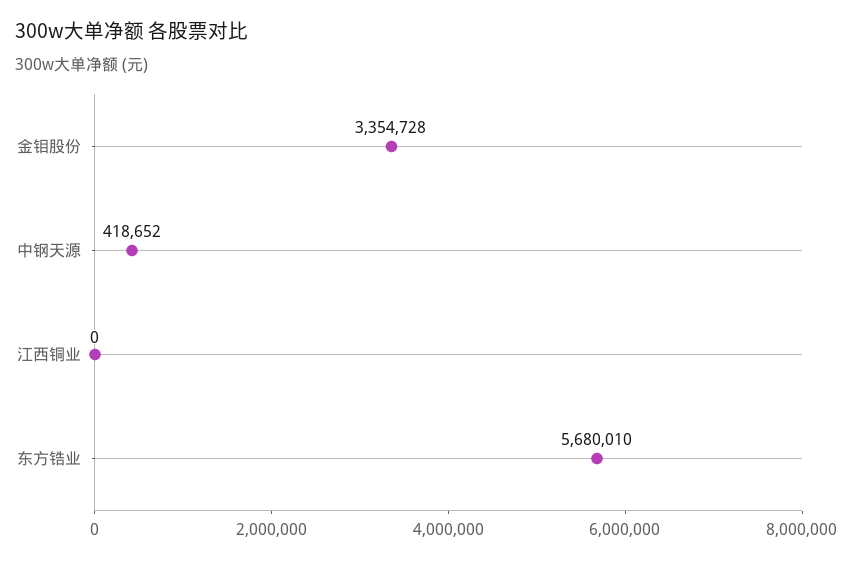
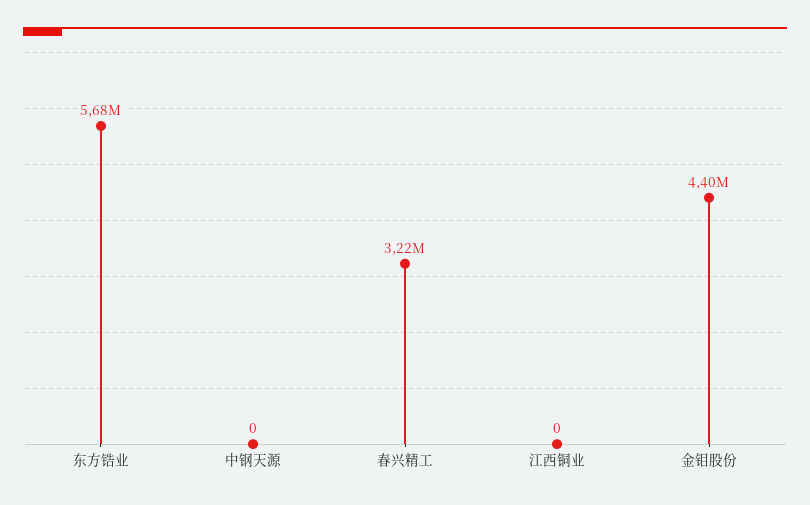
  {
-   "金钼股份": 3354728,
+   "金钼股份": 4400000,
-   "中钢天源": 418652,
+   "中钢天源": 0,
    "江西铜业": 0,
-   "东方锆业": 5680010
+   "东方锆业": 5680010,
+   "春兴精工": 3220000
  }

